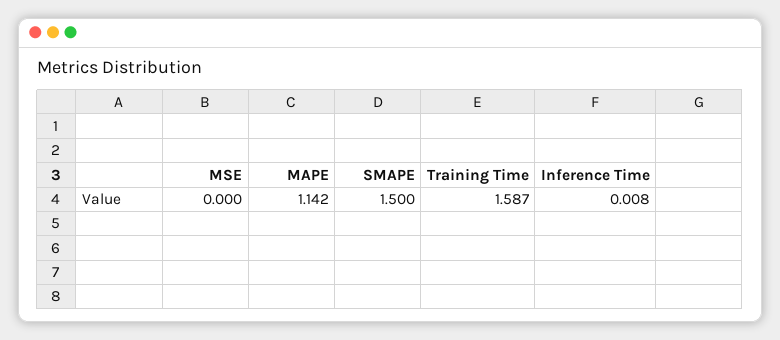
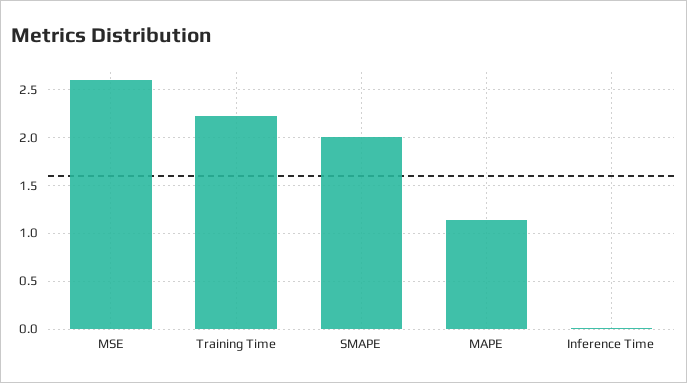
  {
-   "MSE": 0,
+   "MSE": 2.6,
    "MAPE": 1.142,
-   "SMAPE": 1.5,
+   "SMAPE": 2,
-   "Training Time": 1.587,
+   "Training Time": 2.2,
    "Inference Time": 0.008
  }

